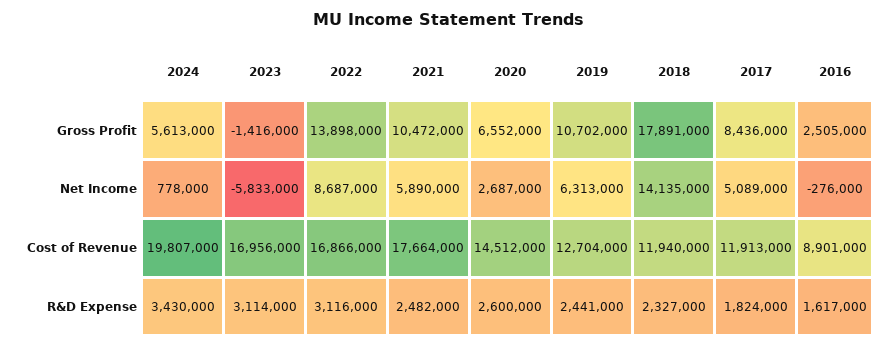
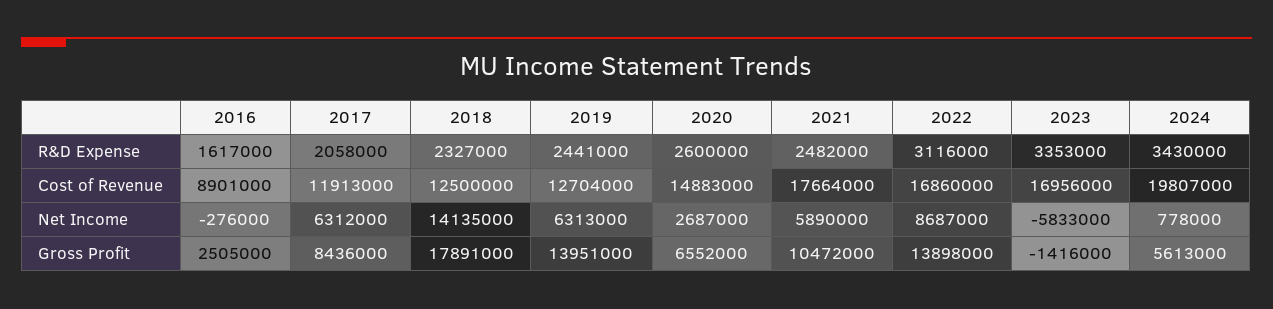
  {
    "2024": {
      "Gross Profit": 5613000,
      "Net Income": 778000,
      "Cost of Revenue": 19807000,
      "R&D Expense": 3430000
    },
    "2023": {
      "Gross Profit": -1416000,
      "Net Income": -5833000,
      "Cost of Revenue": 16956000,
-     "R&D Expense": 3114000
+     "R&D Expense": 3353000
    },
    "2022": {
      "Gross Profit": 13898000,
      "Net Income": 8687000,
-     "Cost of Revenue": 16866000,
+     "Cost of Revenue": 16860000,
      "R&D Expense": 3116000
    },
    "2021": {
      "Gross Profit": 10472000,
      "Net Income": 5890000,
      "Cost of Revenue": 17664000,
      "R&D Expense": 2482000
    },
    "2020": {
      "Gross Profit": 6552000,
      "Net Income": 2687000,
-     "Cost of Revenue": 14512000,
+     "Cost of Revenue": 14883000,
      "R&D Expense": 2600000
    },
    "2019": {
-     "Gross Profit": 10702000,
+     "Gross Profit": 13951000,
      "Net Income": 6313000,
      "Cost of Revenue": 12704000,
      "R&D Expense": 2441000
    },
    "2018": {
      "Gross Profit": 17891000,
      "Net Income": 14135000,
-     "Cost of Revenue": 11940000,
+     "Cost of Revenue": 12500000,
      "R&D Expense": 2327000
    },
    "2017": {
      "Gross Profit": 8436000,
-     "Net Income": 5089000,
+     "Net Income": 6312000,
      "Cost of Revenue": 11913000,
-     "R&D Expense": 1824000
+     "R&D Expense": 2058000
    },
    "2016": {
      "Gross Profit": 2505000,
      "Net Income": -276000,
      "Cost of Revenue": 8901000,
      "R&D Expense": 1617000
    }
  }

